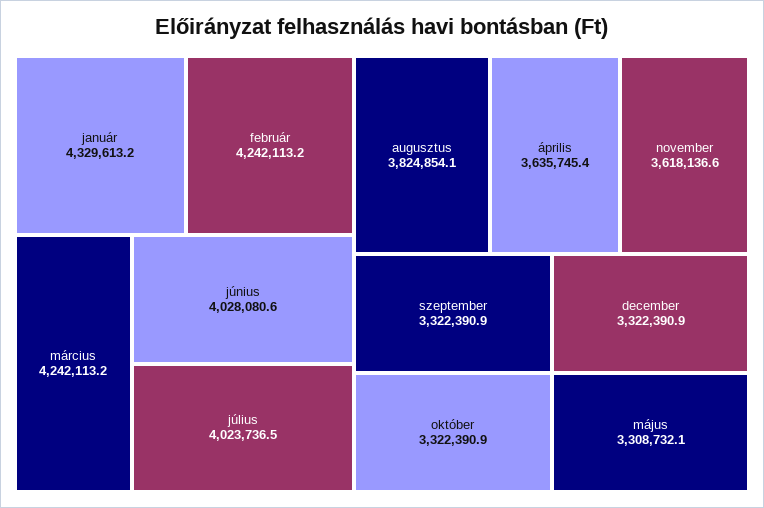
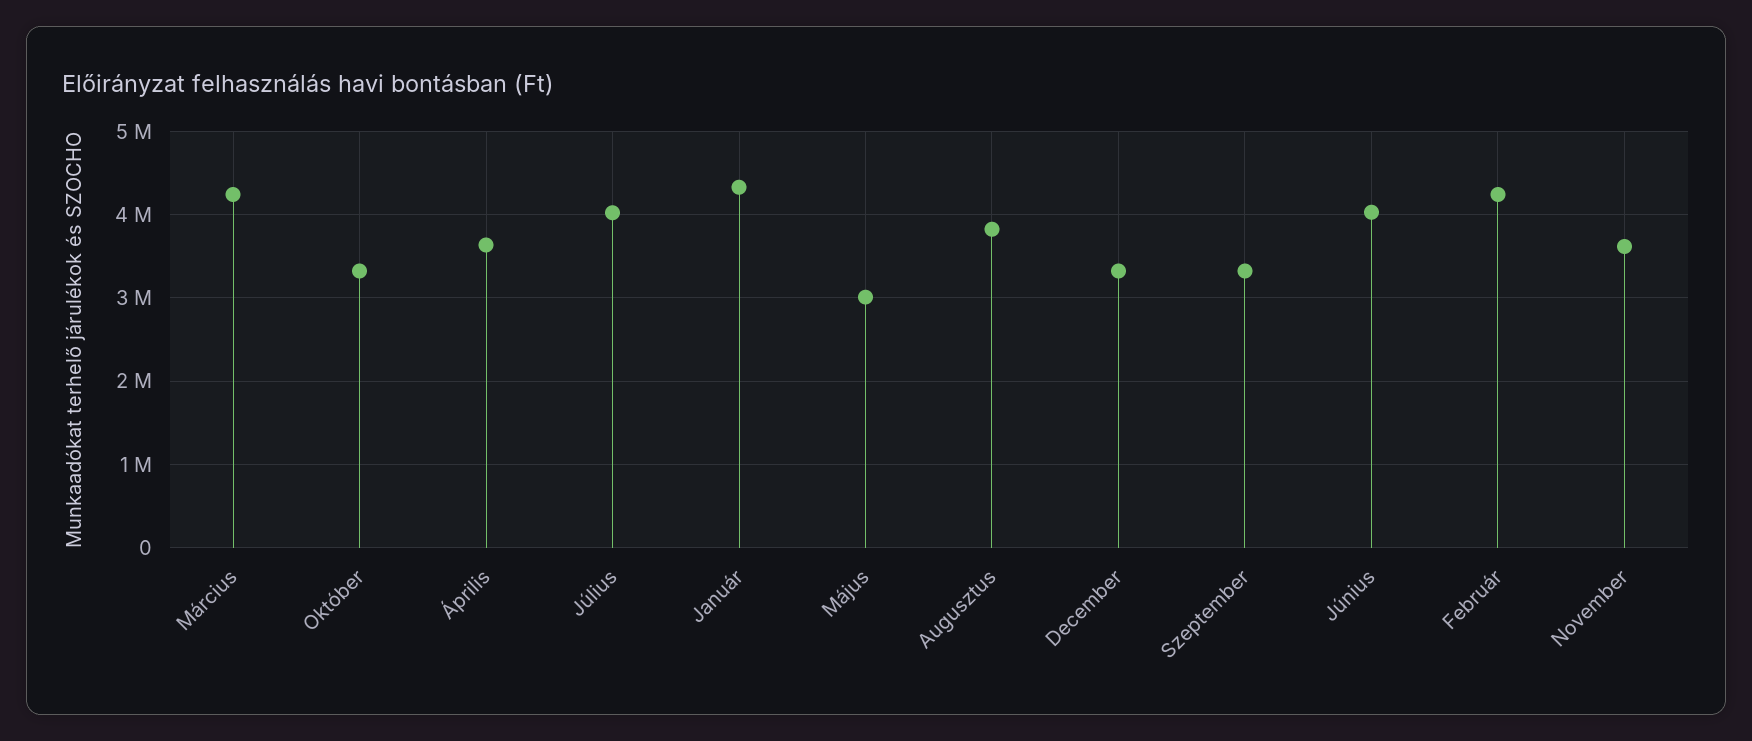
  {
    "január": 4329613.2,
    "február": 4242113.2,
    "március": 4242113.2,
    "június": 4028080.6,
    "július": 4023736.5,
    "augusztus": 3824854.1,
    "április": 3635745.4,
    "november": 3618136.6,
    "szeptember": 3322390.9,
    "október": 3322390.9,
    "december": 3322390.9,
-   "május": 3308732.1
+   "május": 3000000
  }

